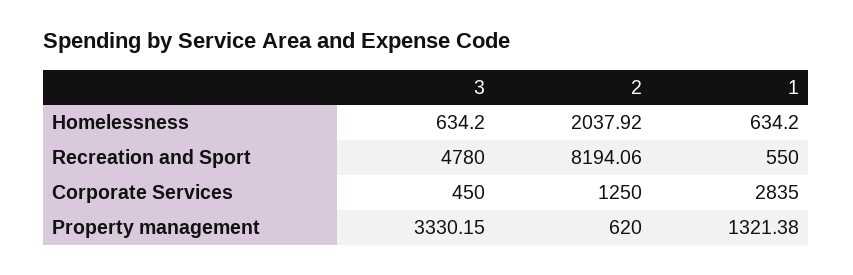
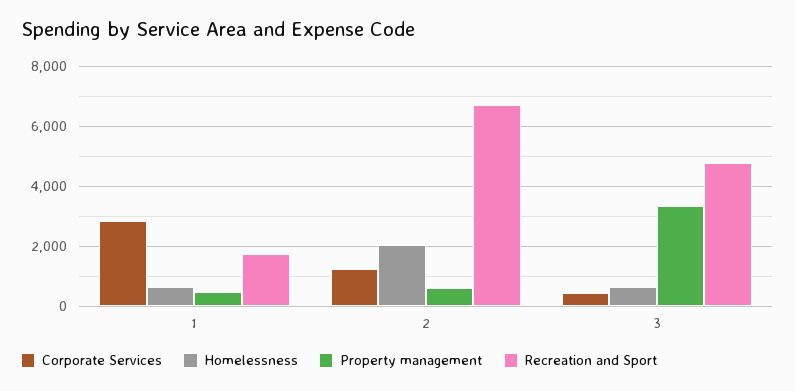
  {
    "Homelessness": {
      "3": 634.2,
      "2": 2037.92,
      "1": 634.2
    },
    "Recreation and Sport": {
      "3": 4780,
-     "2": 8194.06,
+     "2": 6750,
-     "1": 550
+     "1": 1750
    },
    "Corporate Services": {
      "3": 450,
      "2": 1250,
      "1": 2835
    },
    "Property management": {
      "3": 3330.15,
      "2": 620,
-     "1": 1321.38
+     "1": 500
    }
  }

